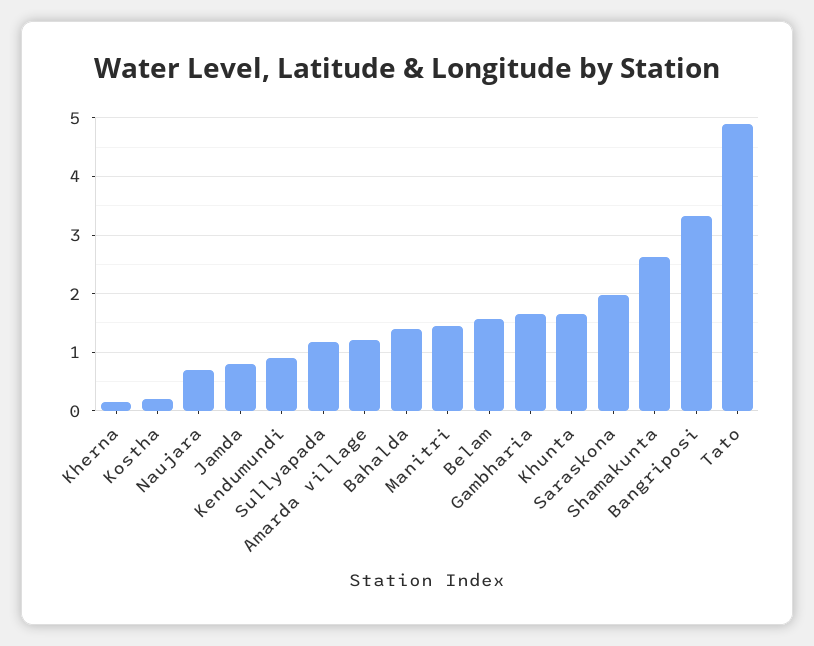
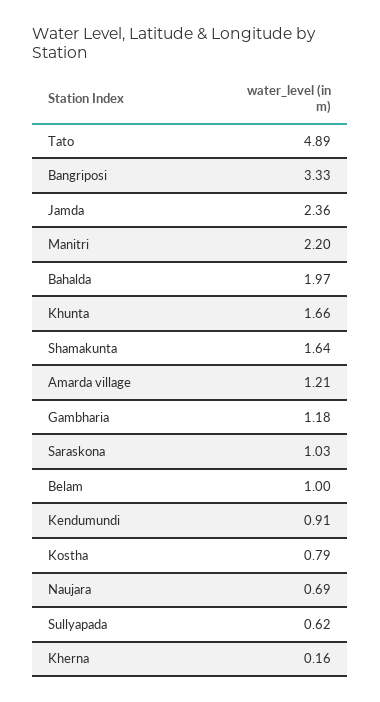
  {
    "Kherna": 0.16,
-   "Kostha": 0.2,
+   "Kostha": 0.79,
    "Naujara": 0.69,
-   "Jamda": 0.8,
+   "Jamda": 2.36,
    "Kendumundi": 0.91,
-   "Sullyapada": 1.2,
+   "Sullyapada": 0.62,
    "Amarda village": 1.21,
-   "Bahalda": 1.4,
+   "Bahalda": 1.97,
-   "Manitri": 1.4,
+   "Manitri": 2.2,
-   "Belam": 1.6,
+   "Belam": 1,
-   "Gambharia": 1.6,
+   "Gambharia": 1.18,
    "Khunta": 1.66,
-   "Saraskona": 2,
+   "Saraskona": 1.03,
-   "Shamakunta": 2.6,
+   "Shamakunta": 1.64,
    "Bangriposi": 3.33,
    "Tato": 4.89
  }

